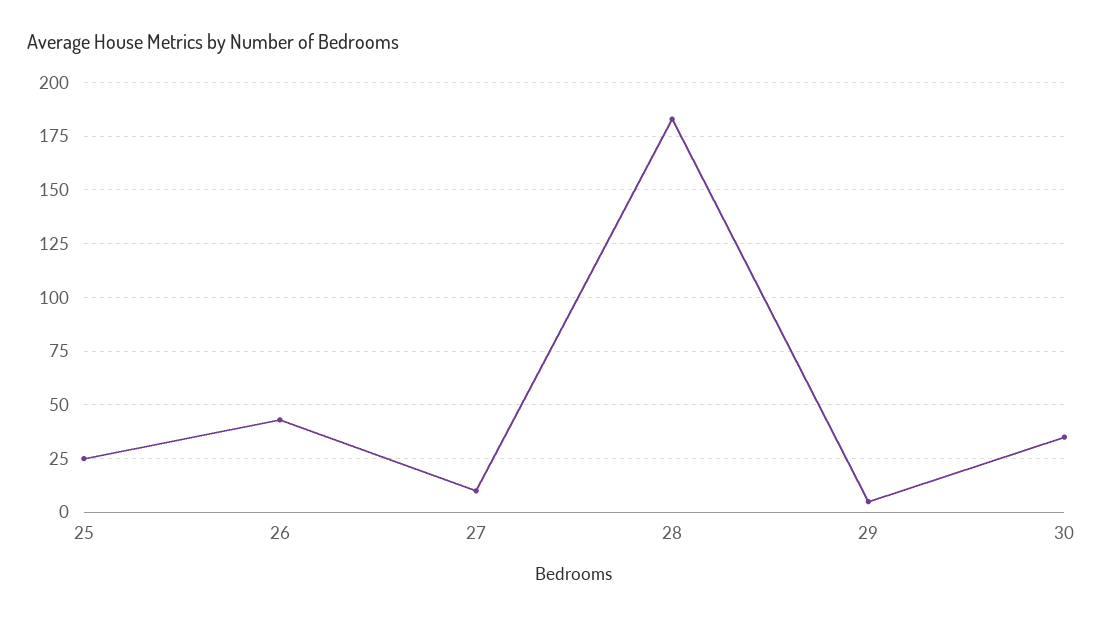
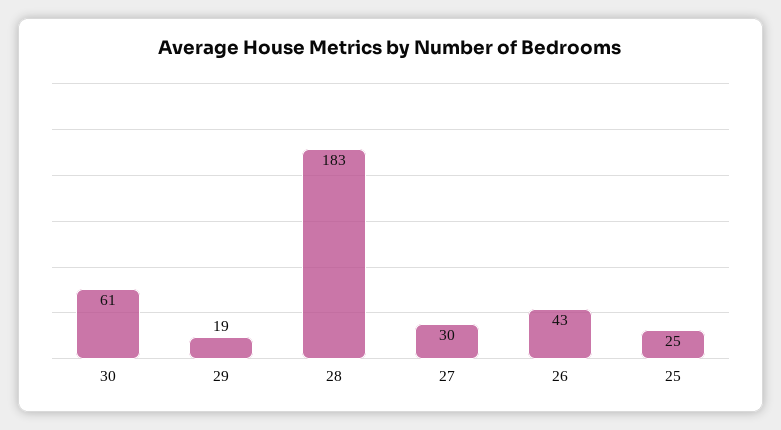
  {
    "25": 25,
    "26": 43,
-   "27": 10,
+   "27": 30,
    "28": 183,
-   "29": 5,
+   "29": 19,
-   "30": 35
+   "30": 61
  }

